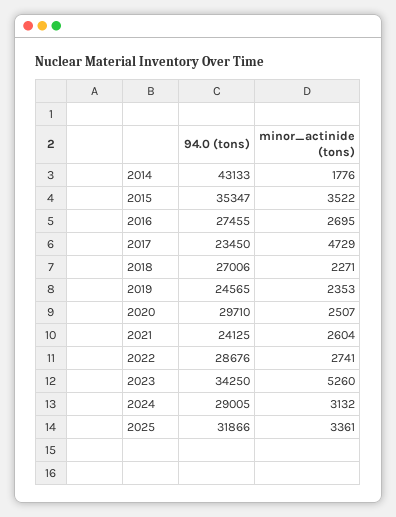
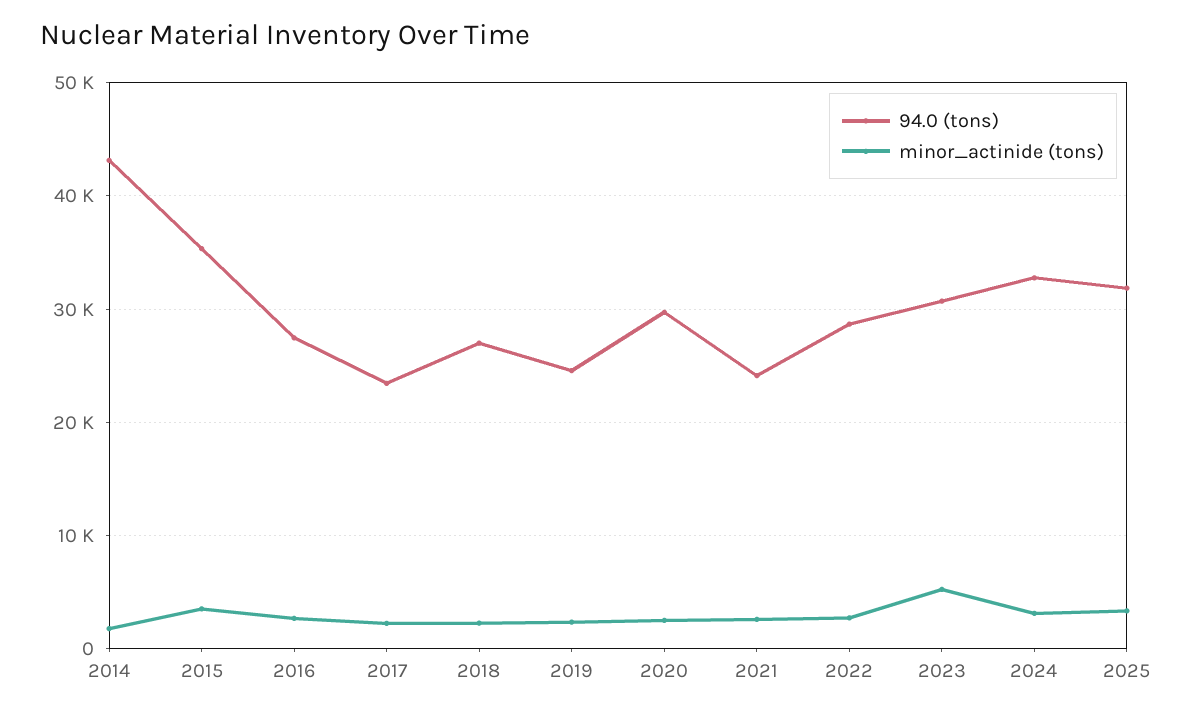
  {
    "94.0 (tons)": {
      "2014": 43133,
      "2015": 35347,
      "2016": 27455,
      "2017": 23450,
      "2018": 27006,
      "2019": 24565,
      "2020": 29710,
      "2021": 24125,
      "2022": 28676,
-     "2023": 34250,
+     "2023": 31000,
-     "2024": 29005,
+     "2024": 33000,
      "2025": 31866
    },
    "minor_actinide (tons)": {
      "2014": 1776,
      "2015": 3522,
      "2016": 2695,
-     "2017": 4729,
+     "2017": 2000,
      "2018": 2271,
      "2019": 2353,
      "2020": 2507,
      "2021": 2604,
      "2022": 2741,
      "2023": 5260,
      "2024": 3132,
      "2025": 3361
    }
  }

